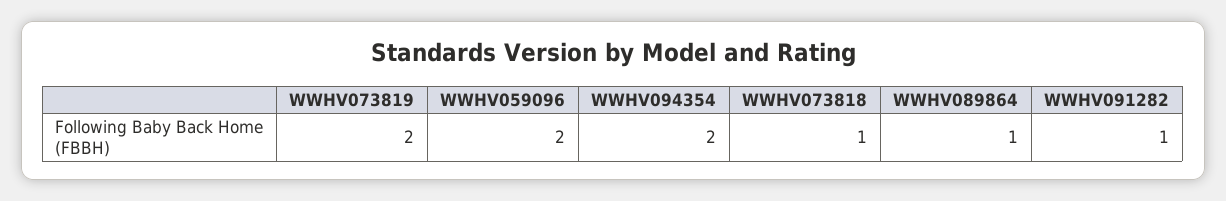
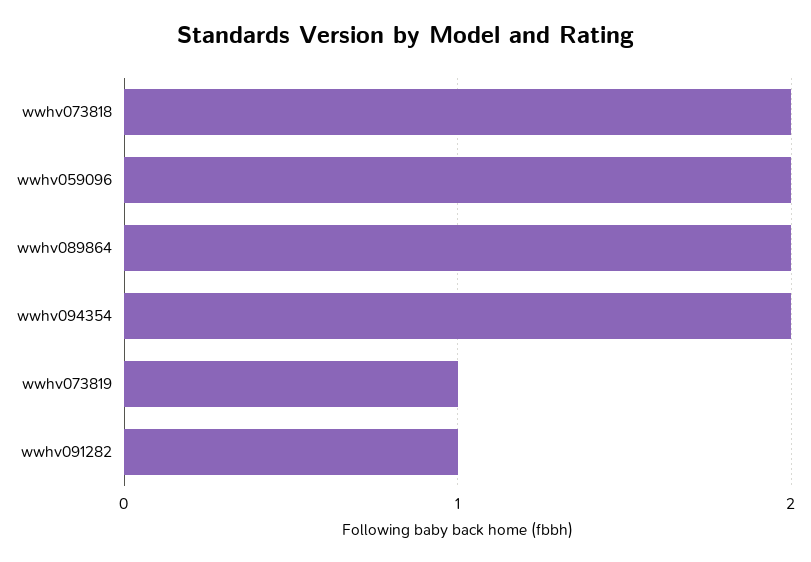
  {
-   "WWHV073819": 2,
+   "WWHV073819": 1,
    "WWHV059096": 2,
    "WWHV094354": 2,
-   "WWHV073818": 1,
+   "WWHV073818": 2,
-   "WWHV089864": 1,
+   "WWHV089864": 2,
    "WWHV091282": 1
  }

